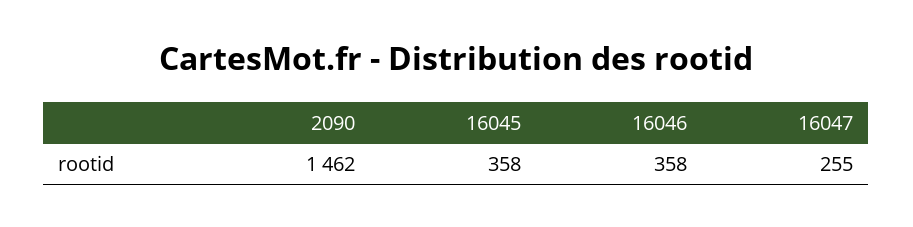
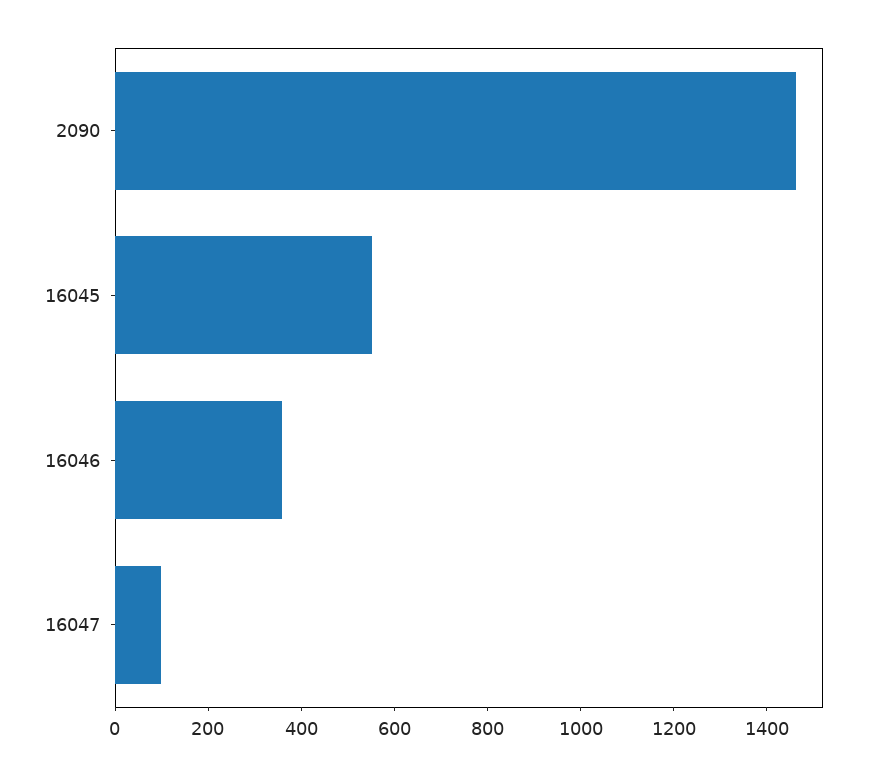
  {
    "2090": 1462,
-   "16045": 358,
+   "16045": 550,
    "16046": 358,
-   "16047": 255
+   "16047": 100
  }

